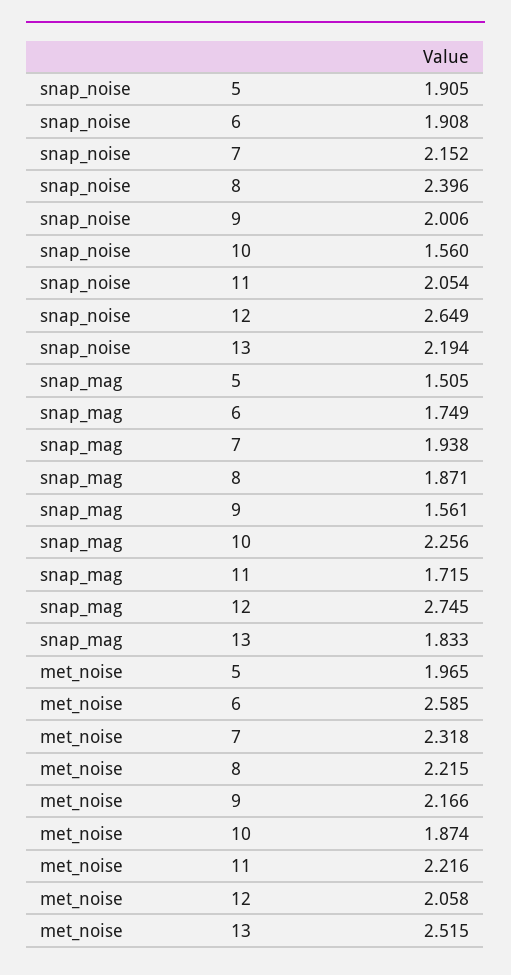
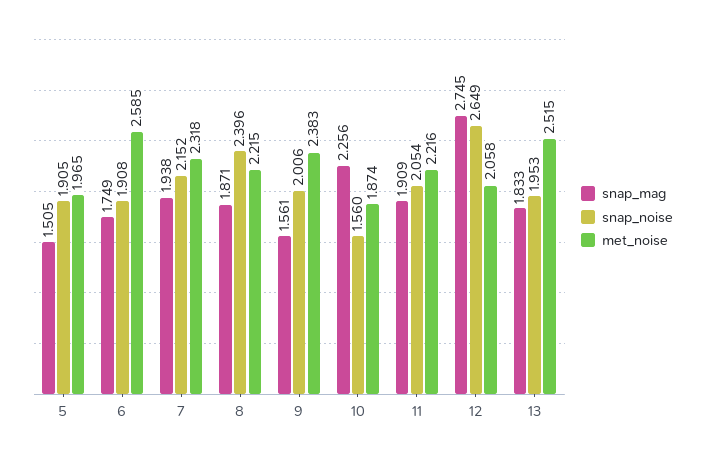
  {
    "snap_noise": {
      "5": 1.905,
      "6": 1.908,
      "7": 2.152,
      "8": 2.396,
      "9": 2.006,
      "10": 1.56,
      "11": 2.054,
      "12": 2.649,
-     "13": 2.194
+     "13": 1.953
    },
    "snap_mag": {
      "5": 1.505,
      "6": 1.749,
      "7": 1.938,
      "8": 1.871,
      "9": 1.561,
      "10": 2.256,
-     "11": 1.715,
+     "11": 1.909,
      "12": 2.745,
      "13": 1.833
    },
    "met_noise": {
      "5": 1.965,
      "6": 2.585,
      "7": 2.318,
      "8": 2.215,
-     "9": 2.166,
+     "9": 2.383,
      "10": 1.874,
      "11": 2.216,
      "12": 2.058,
      "13": 2.515
    }
  }

